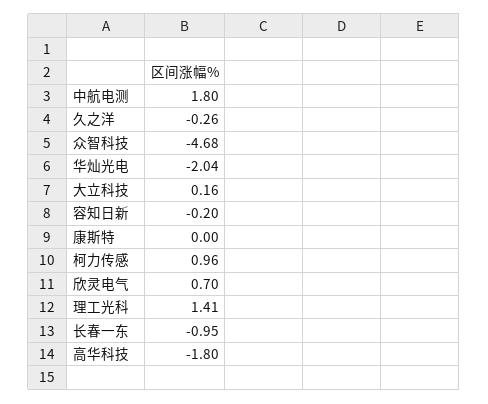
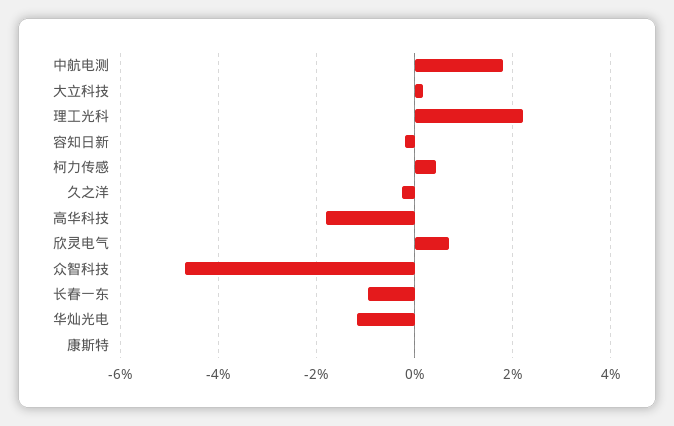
  {
    "中航电测": 1.8,
    "久之洋": -0.26,
    "众智科技": -4.68,
-   "华灿光电": -2.04,
+   "华灿光电": -1.2,
    "大立科技": 0.16,
    "容知日新": -0.2,
    "康斯特": 0,
-   "柯力传感": 0.96,
+   "柯力传感": 0.4,
    "欣灵电气": 0.7,
-   "理工光科": 1.41,
+   "理工光科": 2.2,
    "长春一东": -0.95,
    "高华科技": -1.8
  }

